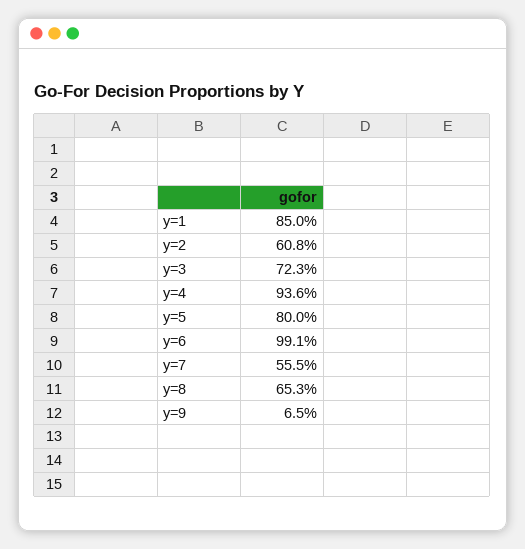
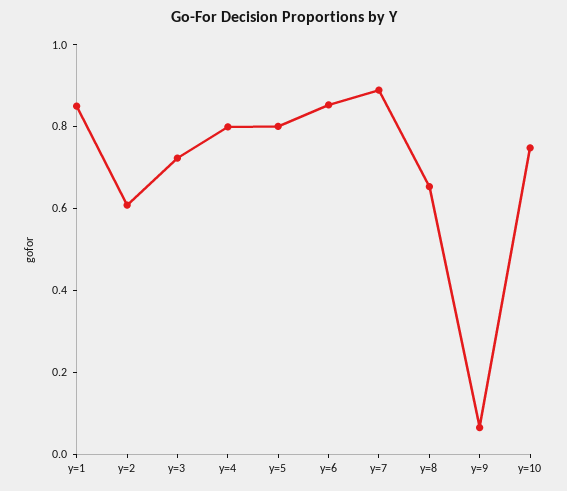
  {
    "y=1": 0.85,
    "y=2": 0.608,
    "y=3": 0.723,
-   "y=4": 0.936,
+   "y=4": 0.8,
    "y=5": 0.8,
-   "y=6": 0.991,
+   "y=6": 0.85,
-   "y=7": 0.555,
+   "y=7": 0.9,
    "y=8": 0.653,
-   "y=9": 0.065
+   "y=9": 0.065,
+   "y=10": 0.75
  }

